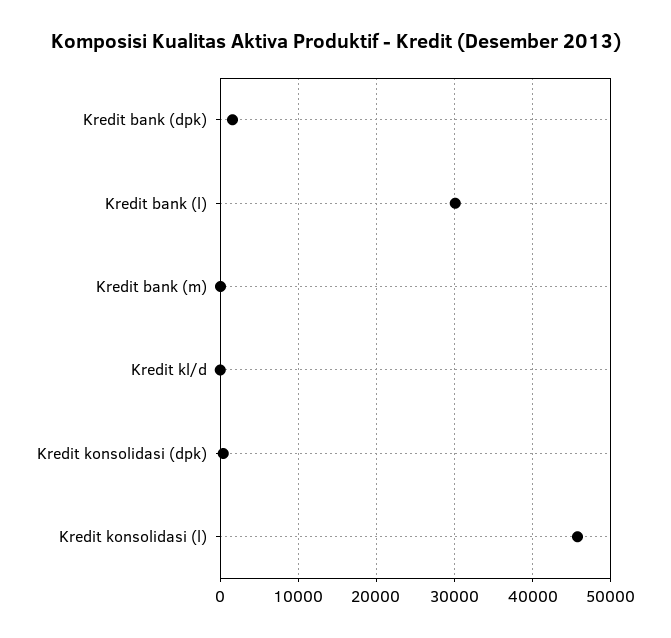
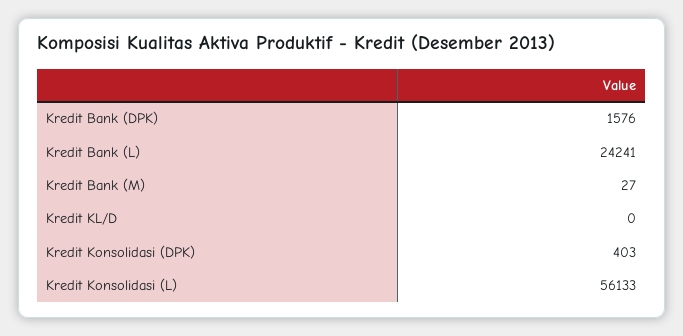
  {
    "Kredit bank (dpk)": 1576,
-   "Kredit bank (l)": 30000,
+   "Kredit bank (l)": 24241,
    "Kredit bank (m)": 27,
    "Kredit kl/d": 0,
    "Kredit konsolidasi (dpk)": 403,
-   "Kredit konsolidasi (l)": 46000
+   "Kredit konsolidasi (l)": 56133
  }

